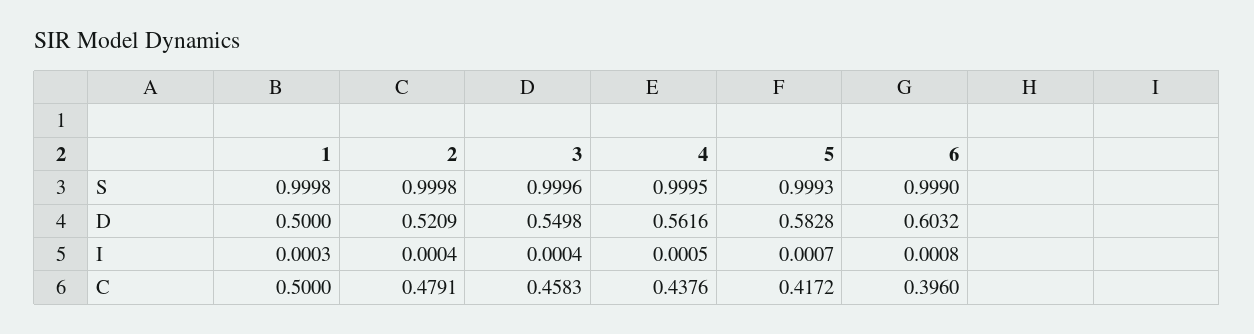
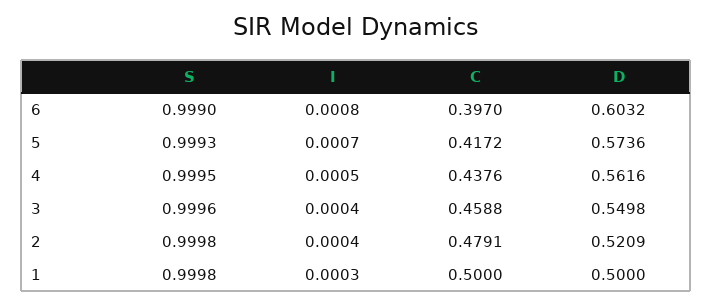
  {
    "1": {
      "S": 0.9998,
      "D": 0.5,
      "I": 0.0003,
      "C": 0.5
    },
    "2": {
      "S": 0.9998,
      "D": 0.5209,
      "I": 0.0004,
      "C": 0.4791
    },
    "3": {
      "S": 0.9996,
      "D": 0.5498,
      "I": 0.0004,
-     "C": 0.4583
+     "C": 0.4588
    },
    "4": {
      "S": 0.9995,
      "D": 0.5616,
      "I": 0.0005,
      "C": 0.4376
    },
    "5": {
      "S": 0.9993,
-     "D": 0.5828,
+     "D": 0.5736,
      "I": 0.0007,
      "C": 0.4172
    },
    "6": {
      "S": 0.999,
      "D": 0.6032,
      "I": 0.0008,
-     "C": 0.396
+     "C": 0.397
    }
  }

